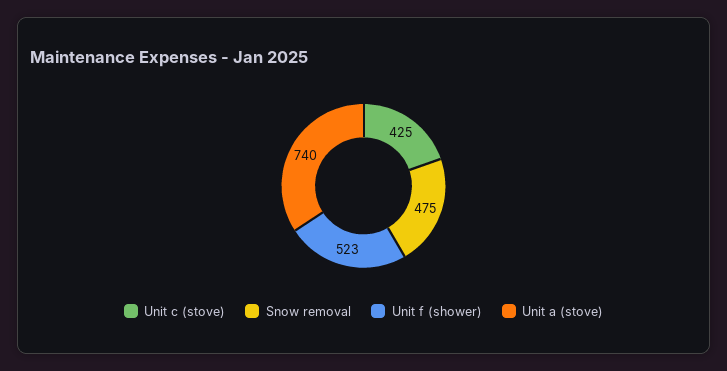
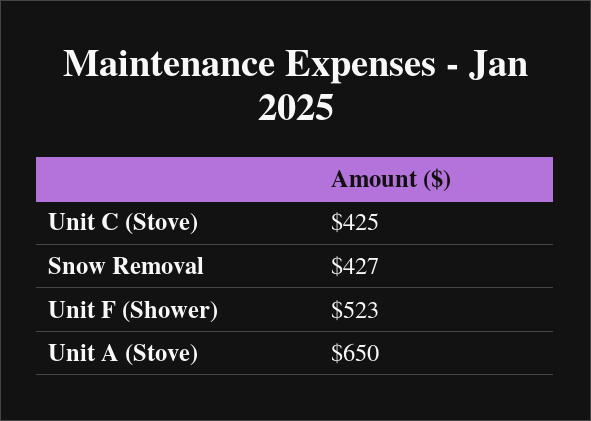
  {
    "Unit c (stove)": 425,
-   "Snow removal": 475,
+   "Snow removal": 427,
    "Unit f (shower)": 523,
-   "Unit a (stove)": 740
+   "Unit a (stove)": 650
  }

